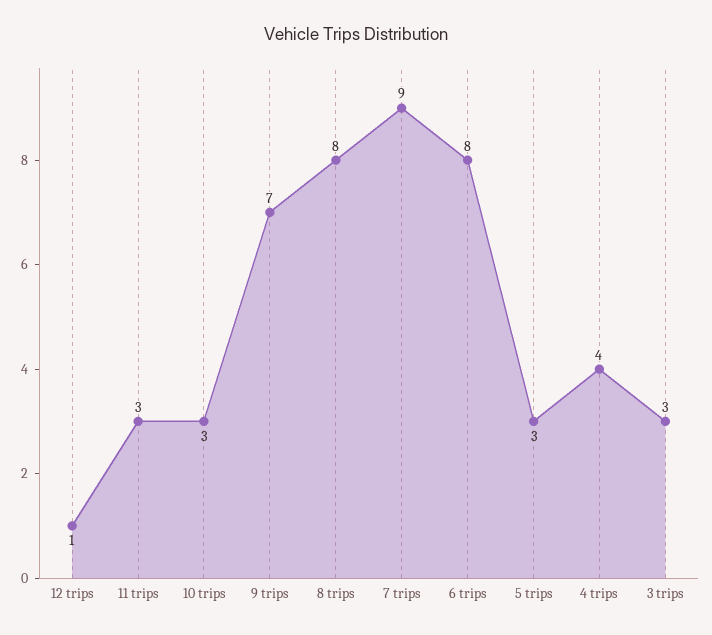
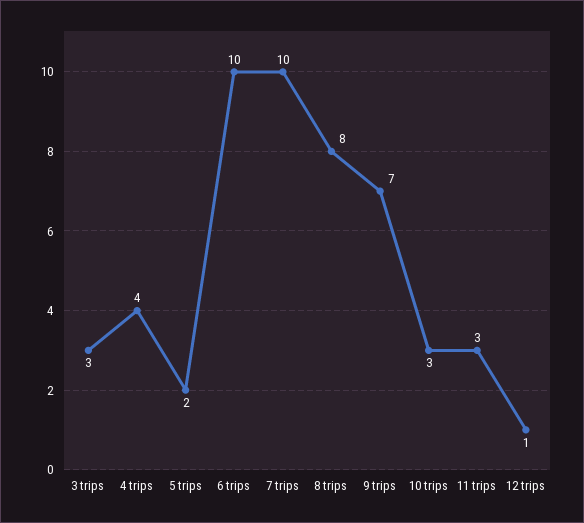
  {
    "12 trips": 1,
    "11 trips": 3,
    "10 trips": 3,
    "9 trips": 7,
    "8 trips": 8,
-   "7 trips": 9,
+   "7 trips": 10,
-   "6 trips": 8,
+   "6 trips": 10,
-   "5 trips": 3,
+   "5 trips": 2,
    "4 trips": 4,
    "3 trips": 3
  }

